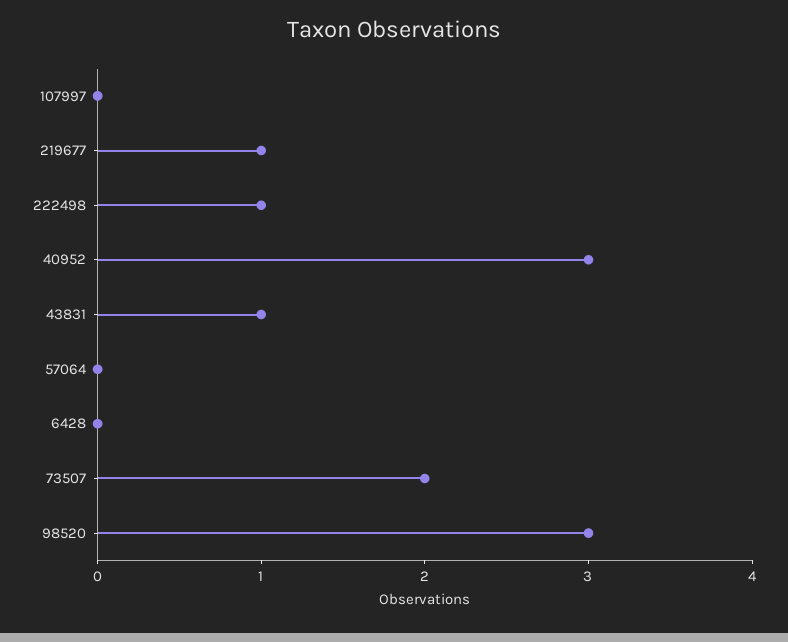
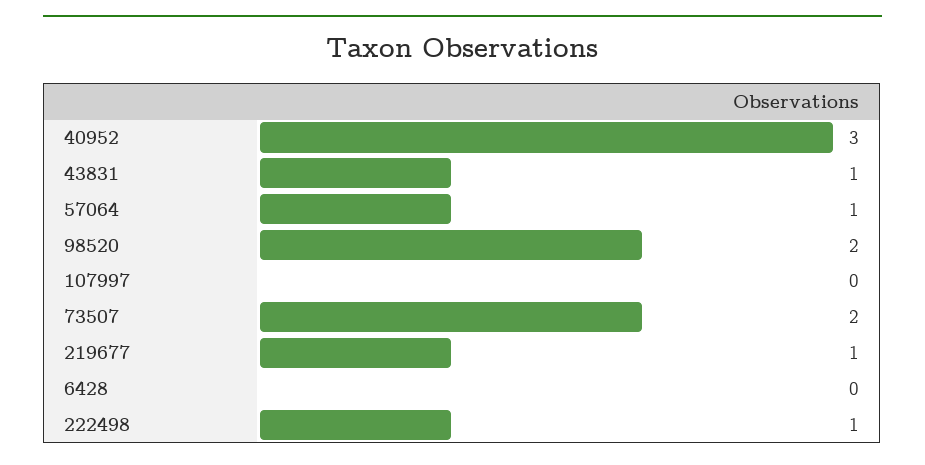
  {
    "107997": 0,
    "219677": 1,
    "222498": 1,
    "40952": 3,
    "43831": 1,
-   "57064": 0,
+   "57064": 1,
    "6428": 0,
    "73507": 2,
-   "98520": 3
+   "98520": 2
  }

